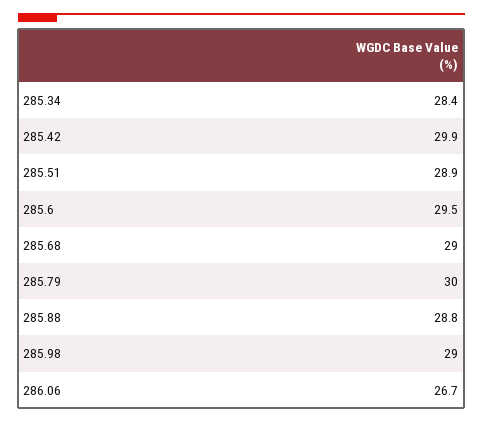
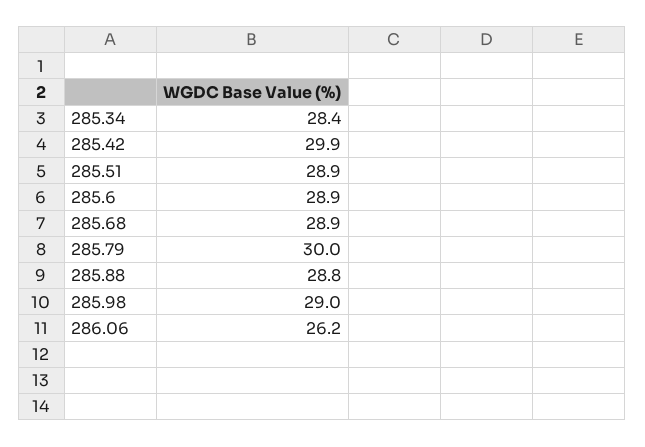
  {
    "285.34": 28.4,
    "285.42": 29.9,
    "285.51": 28.9,
-   "285.6": 29.5,
+   "285.6": 28.9,
-   "285.68": 29,
+   "285.68": 28.9,
    "285.79": 30,
    "285.88": 28.8,
    "285.98": 29,
-   "286.06": 26.7
+   "286.06": 26.2
  }

